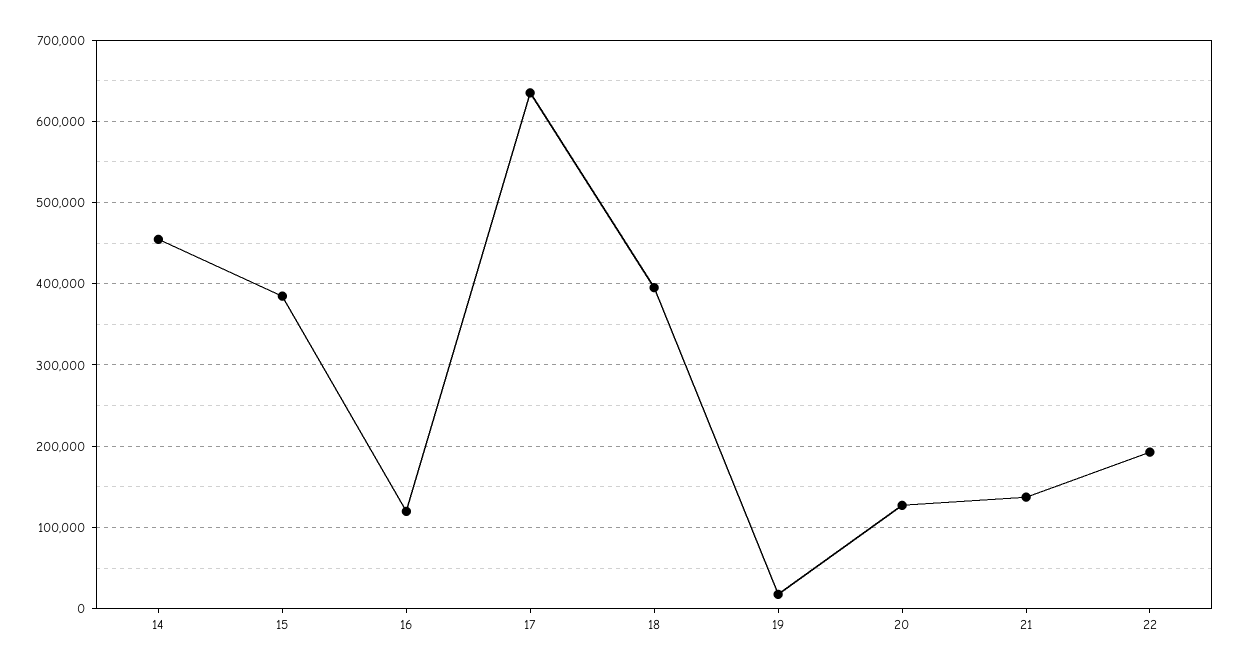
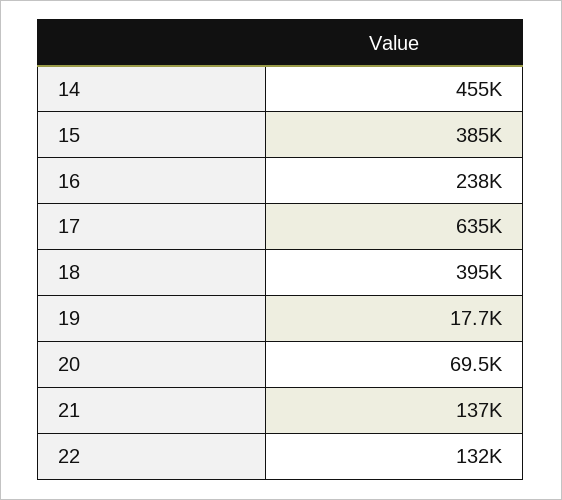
  {
    "14": 455000,
    "15": 385000,
-   "16": 120000,
+   "16": 238000,
    "17": 635000,
    "18": 395000,
    "19": 17700,
-   "20": 130000,
+   "20": 69500,
    "21": 137000,
-   "22": 190000
+   "22": 132000
  }

